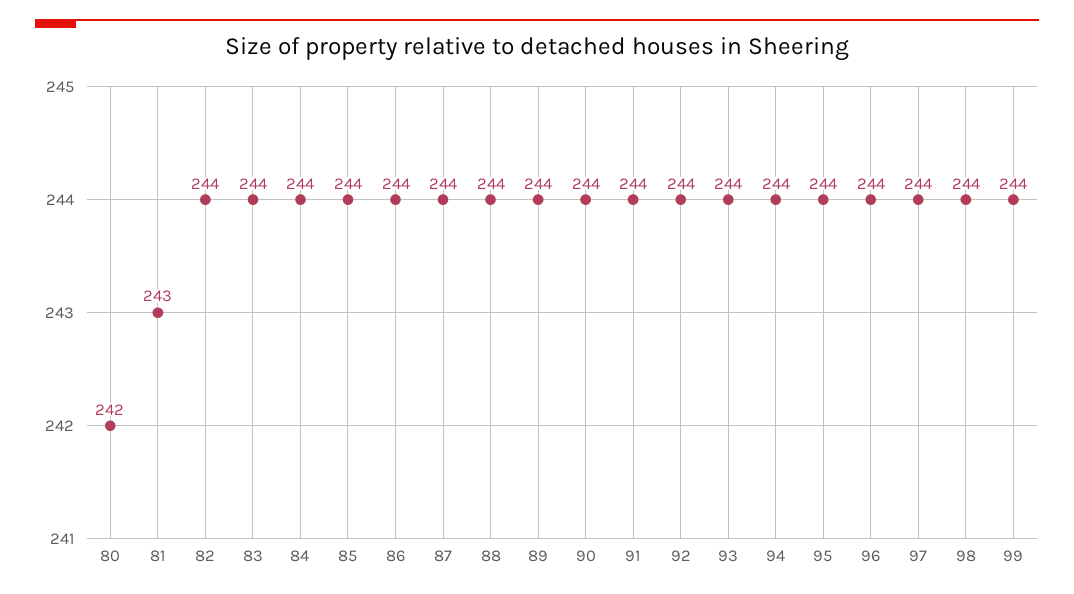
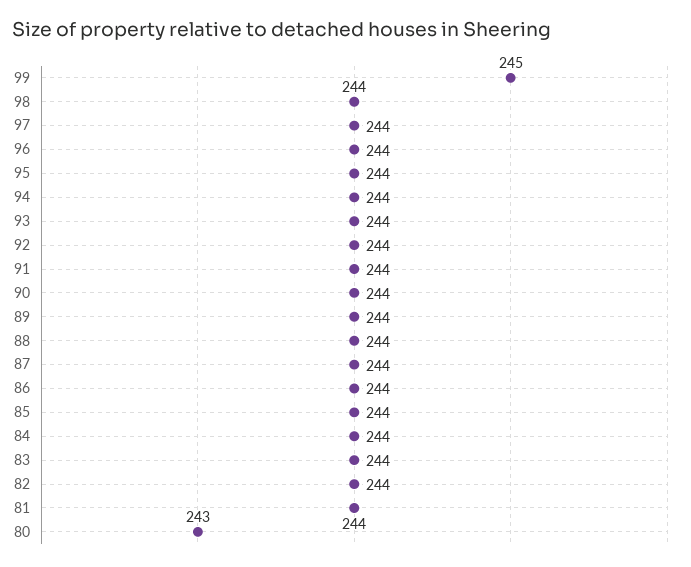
  {
-   "80": 242,
+   "80": 243,
-   "81": 243,
+   "81": 244,
    "82": 244,
    "83": 244,
    "84": 244,
    "85": 244,
    "86": 244,
    "87": 244,
    "88": 244,
    "89": 244,
    "90": 244,
    "91": 244,
    "92": 244,
    "93": 244,
    "94": 244,
    "95": 244,
    "96": 244,
    "97": 244,
    "98": 244,
-   "99": 244
+   "99": 245
  }

